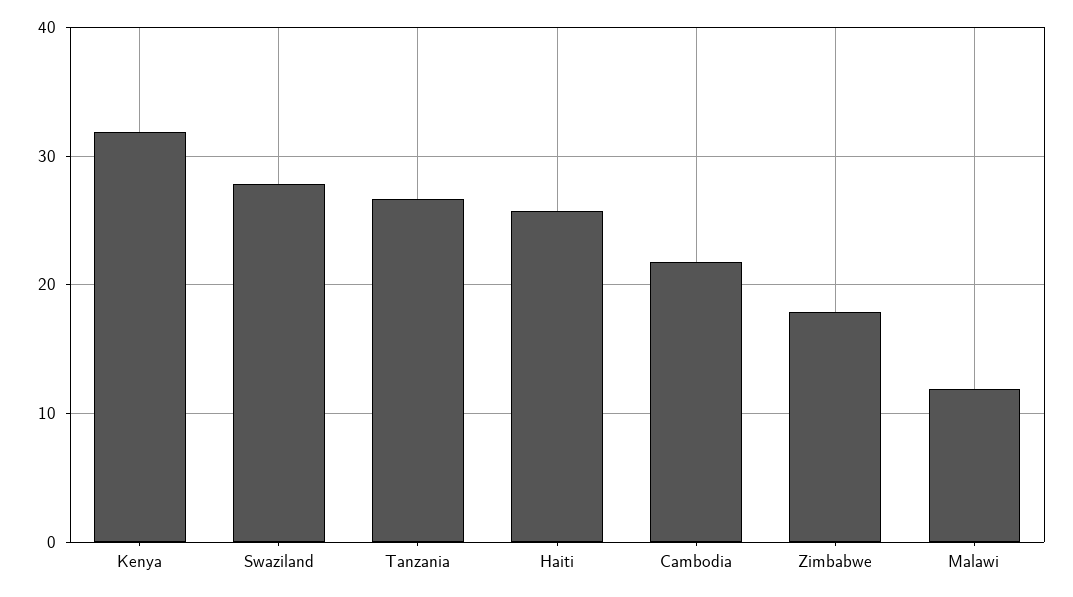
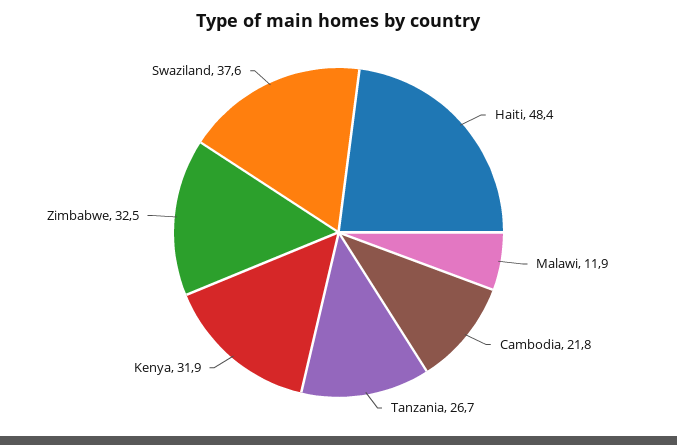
  {
    "Kenya": 31.9,
-   "Swaziland": 28,
+   "Swaziland": 37.6,
    "Tanzania": 26.7,
-   "Haiti": 26,
+   "Haiti": 48.4,
    "Cambodia": 21.8,
-   "Zimbabwe": 18,
+   "Zimbabwe": 32.5,
    "Malawi": 11.9
  }

